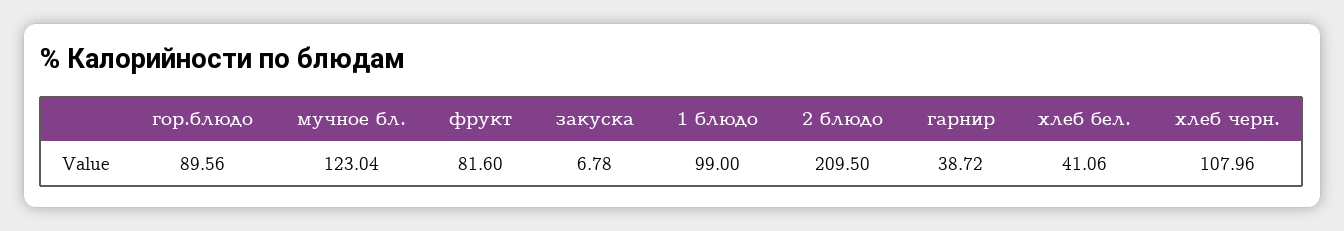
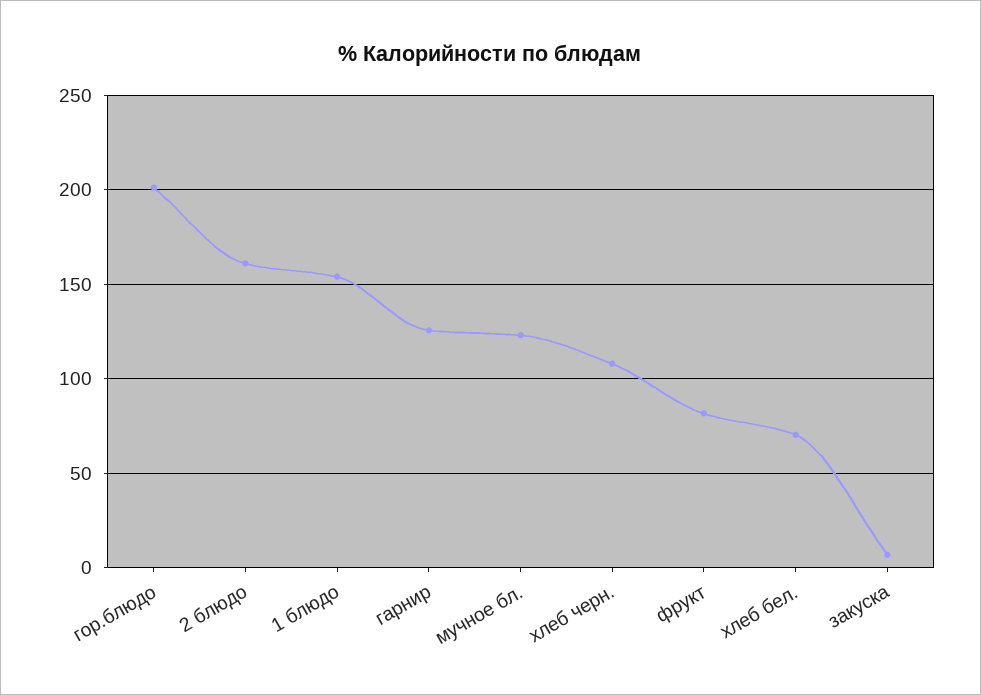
  {
-   "гор.блюдо": 89.56,
+   "гор.блюдо": 200,
    "мучное бл.": 123.04,
    "фрукт": 81.6,
    "закуска": 6.78,
-   "1 блюдо": 99,
+   "1 блюдо": 155,
-   "2 блюдо": 209.5,
+   "2 блюдо": 160,
-   "гарнир": 38.72,
+   "гарнир": 125,
-   "хлеб бел.": 41.06,
+   "хлеб бел.": 70,
    "хлеб черн.": 107.96
  }

